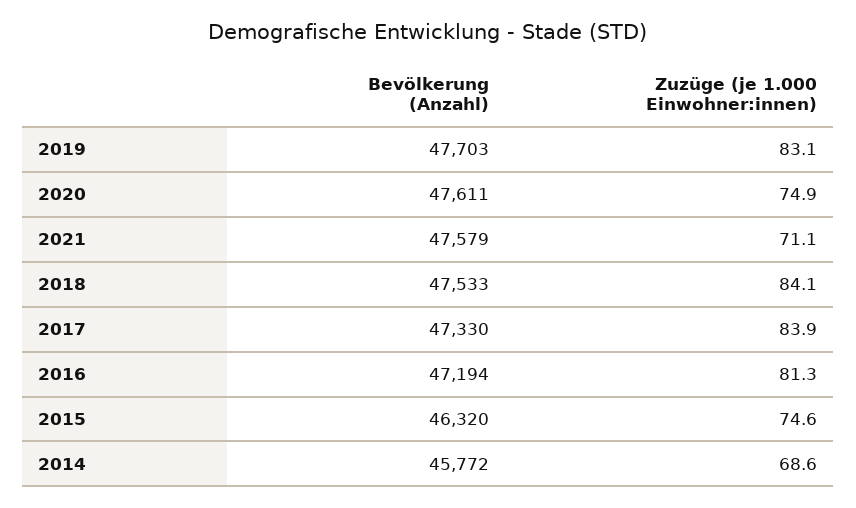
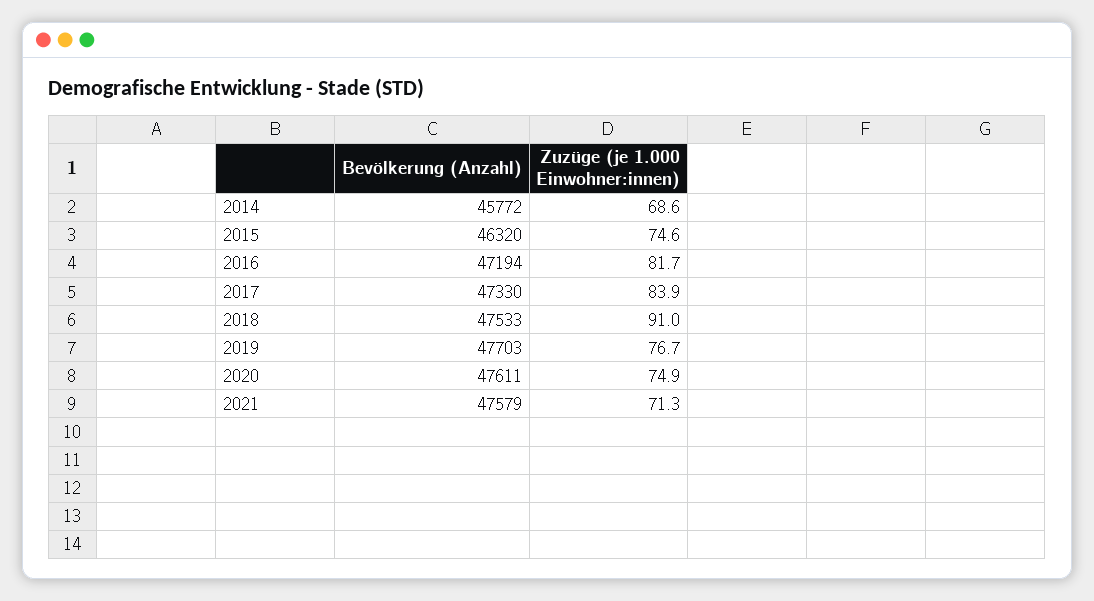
  {
    "Bevölkerung (Anzahl)": {
      "2019": 47703,
      "2020": 47611,
      "2021": 47579,
      "2018": 47533,
      "2017": 47330,
      "2016": 47194,
      "2015": 46320,
      "2014": 45772
    },
    "Zuzüge (je 1.000 Einwohner:innen)": {
-     "2019": 83.1,
+     "2019": 76.7,
      "2020": 74.9,
-     "2021": 71.1,
+     "2021": 71.3,
-     "2018": 84.1,
+     "2018": 91,
      "2017": 83.9,
-     "2016": 81.3,
+     "2016": 81.7,
      "2015": 74.6,
      "2014": 68.6
    }
  }

